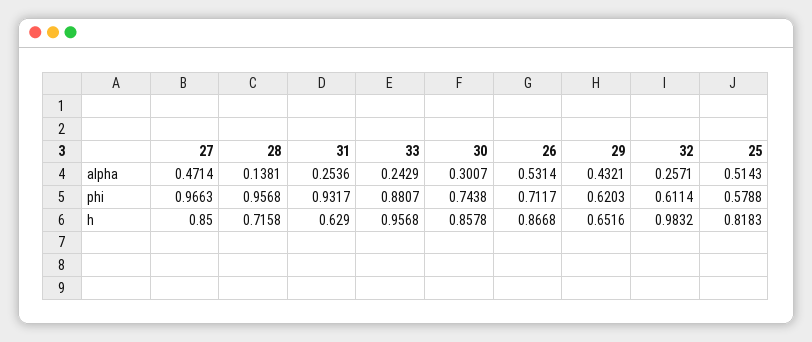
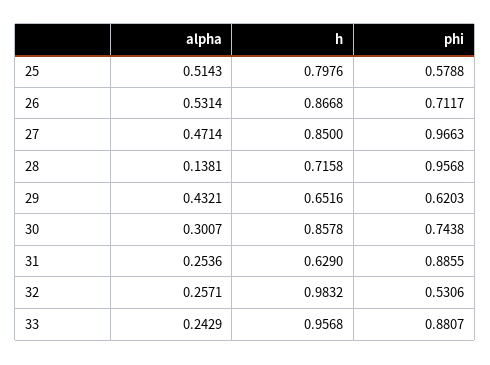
  {
    "27": {
      "alpha": 0.4714,
      "phi": 0.9663,
      "h": 0.85
    },
    "28": {
      "alpha": 0.1381,
      "phi": 0.9568,
      "h": 0.7158
    },
    "31": {
      "alpha": 0.2536,
-     "phi": 0.9317,
+     "phi": 0.8855,
      "h": 0.629
    },
    "33": {
      "alpha": 0.2429,
      "phi": 0.8807,
      "h": 0.9568
    },
    "30": {
      "alpha": 0.3007,
      "phi": 0.7438,
      "h": 0.8578
    },
    "26": {
      "alpha": 0.5314,
      "phi": 0.7117,
      "h": 0.8668
    },
    "29": {
      "alpha": 0.4321,
      "phi": 0.6203,
      "h": 0.6516
    },
    "32": {
      "alpha": 0.2571,
-     "phi": 0.6114,
+     "phi": 0.5306,
      "h": 0.9832
    },
    "25": {
      "alpha": 0.5143,
      "phi": 0.5788,
-     "h": 0.8183
+     "h": 0.7976
    }
  }

